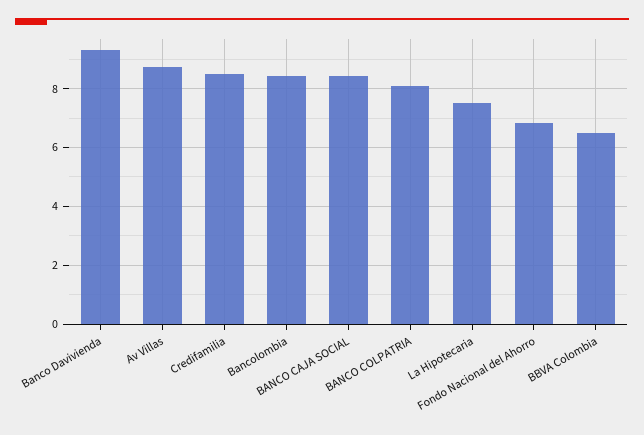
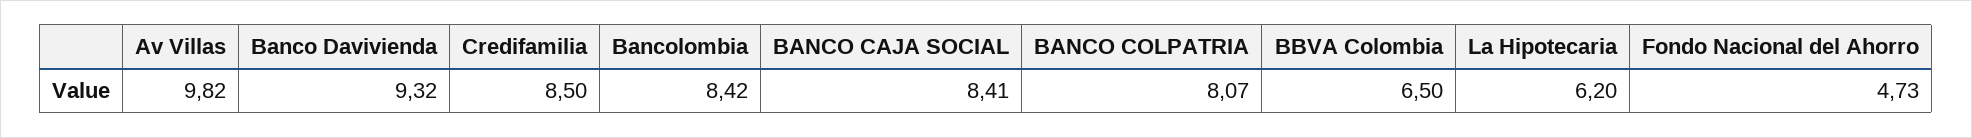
  {
    "Banco Davivienda": 9.32,
-   "Av Villas": 8.75,
+   "Av Villas": 9.82,
    "Credifamilia": 8.5,
    "Bancolombia": 8.42,
    "BANCO CAJA SOCIAL": 8.41,
    "BANCO COLPATRIA": 8.07,
-   "La Hipotecaria": 7.5,
+   "La Hipotecaria": 6.2,
-   "Fondo Nacional del Ahorro": 6.75,
+   "Fondo Nacional del Ahorro": 4.73,
    "BBVA Colombia": 6.5
  }

